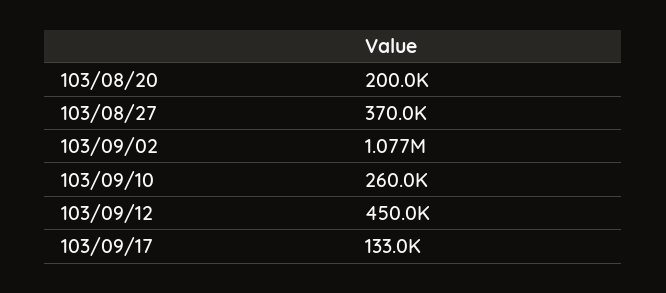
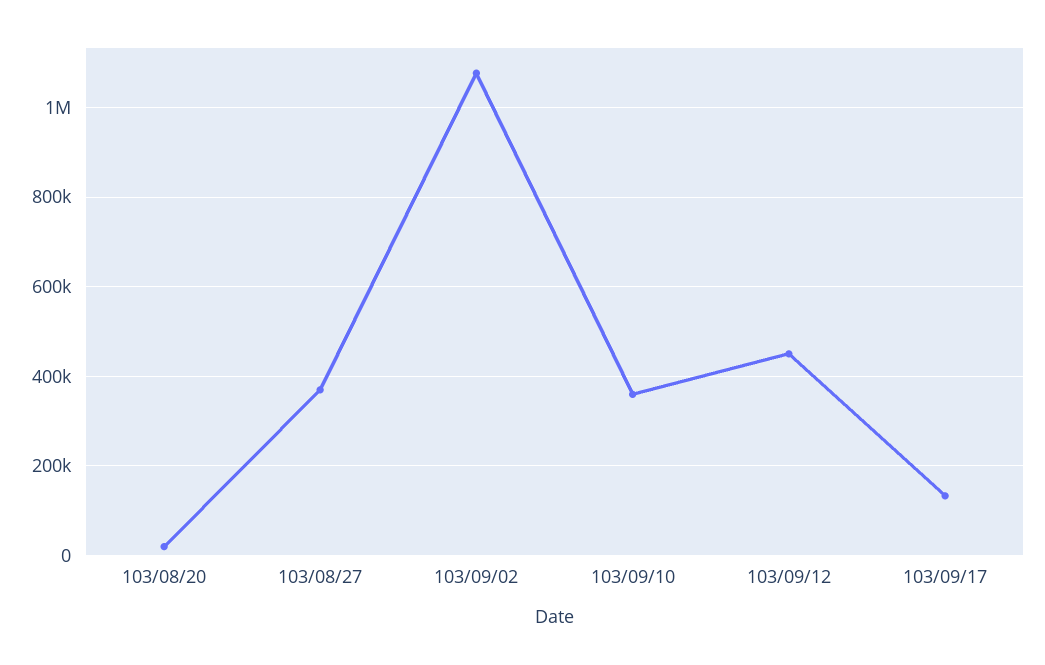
  {
-   "103/08/20": 200000,
+   "103/08/20": 20000,
    "103/08/27": 370000,
    "103/09/02": 1077000,
-   "103/09/10": 260000,
+   "103/09/10": 360000,
    "103/09/12": 450000,
    "103/09/17": 133000
  }

